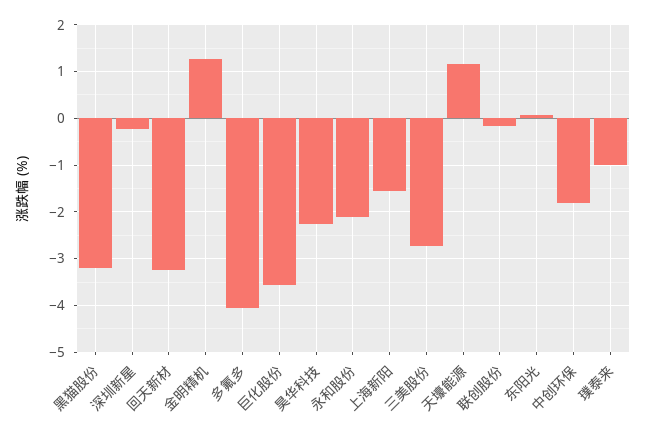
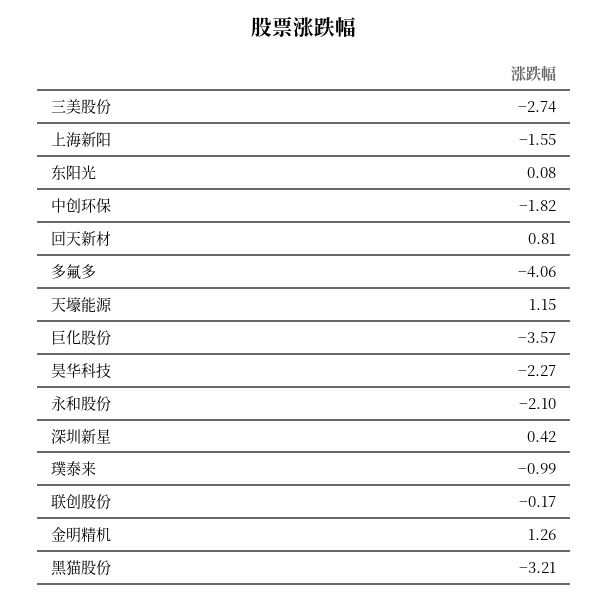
  {
    "黑猫股份": -3.21,
-   "深圳新星": -0.2,
+   "深圳新星": 0.42,
-   "回天新材": -3.2,
+   "回天新材": 0.81,
    "金明精机": 1.26,
    "多氟多": -4.06,
    "巨化股份": -3.57,
    "昊华科技": -2.27,
    "永和股份": -2.1,
    "上海新阳": -1.55,
    "三美股份": -2.74,
    "天壕能源": 1.15,
    "联创股份": -0.17,
    "东阳光": 0.08,
    "中创环保": -1.82,
    "璞泰来": -0.99
  }

